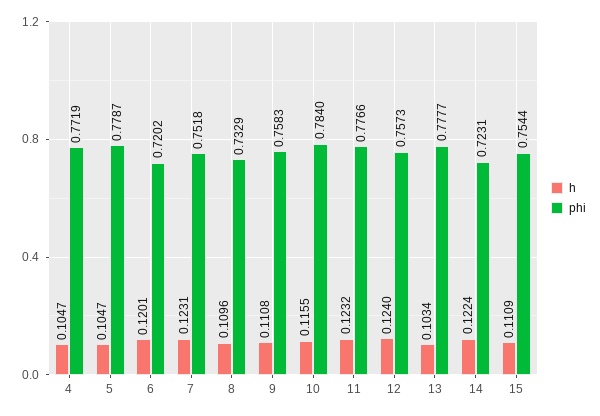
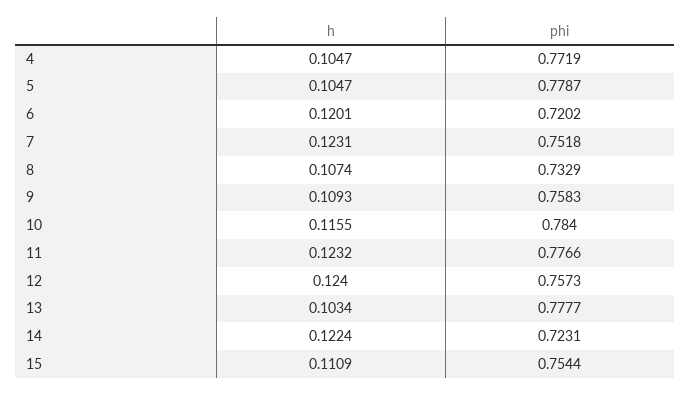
  {
    "h": {
      "4": 0.1047,
      "5": 0.1047,
      "6": 0.1201,
      "7": 0.1231,
-     "8": 0.1096,
+     "8": 0.1074,
-     "9": 0.1108,
+     "9": 0.1093,
      "10": 0.1155,
      "11": 0.1232,
      "12": 0.124,
      "13": 0.1034,
      "14": 0.1224,
      "15": 0.1109
    },
    "phi": {
      "4": 0.7719,
      "5": 0.7787,
      "6": 0.7202,
      "7": 0.7518,
      "8": 0.7329,
      "9": 0.7583,
      "10": 0.784,
      "11": 0.7766,
      "12": 0.7573,
      "13": 0.7777,
      "14": 0.7231,
      "15": 0.7544
    }
  }

